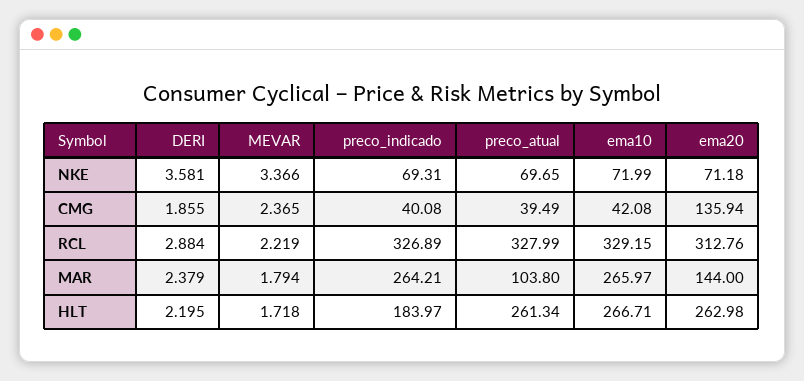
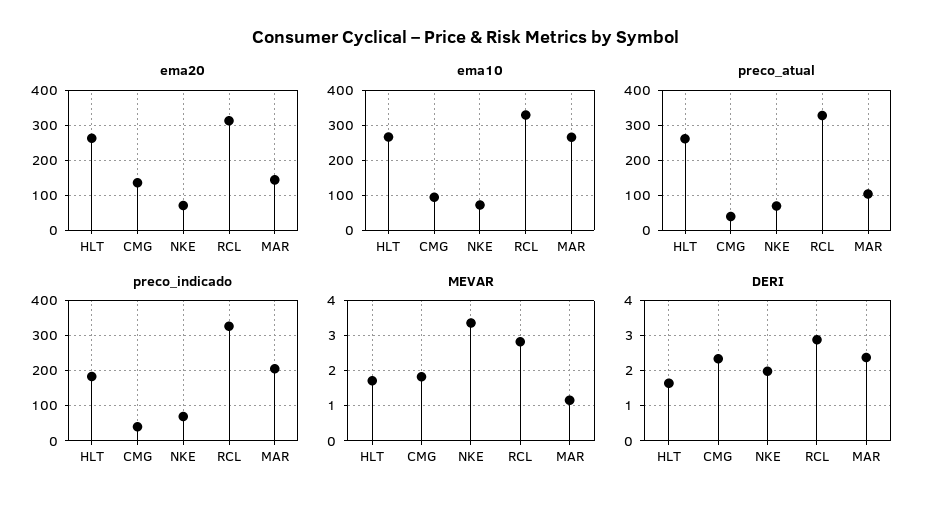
  {
    "DERI": {
-     "NKE": 3.581,
+     "NKE": 2,
-     "CMG": 1.855,
+     "CMG": 2.4,
      "RCL": 2.884,
      "MAR": 2.379,
-     "HLT": 2.195
+     "HLT": 1.6
    },
    "MEVAR": {
      "NKE": 3.366,
-     "CMG": 2.365,
+     "CMG": 1.8,
-     "RCL": 2.219,
+     "RCL": 2.8,
-     "MAR": 1.794,
+     "MAR": 1.2,
      "HLT": 1.718
    },
    "preco_indicado": {
      "NKE": 69.31,
      "CMG": 40.08,
      "RCL": 326.89,
-     "MAR": 264.21,
+     "MAR": 200,
      "HLT": 183.97
    },
    "preco_atual": {
      "NKE": 69.65,
      "CMG": 39.49,
      "RCL": 327.99,
      "MAR": 103.8,
      "HLT": 261.34
    },
    "ema10": {
      "NKE": 71.99,
-     "CMG": 42.08,
+     "CMG": 100,
      "RCL": 329.15,
      "MAR": 265.97,
      "HLT": 266.71
    },
    "ema20": {
      "NKE": 71.18,
      "CMG": 135.94,
      "RCL": 312.76,
      "MAR": 144,
      "HLT": 262.98
    }
  }

